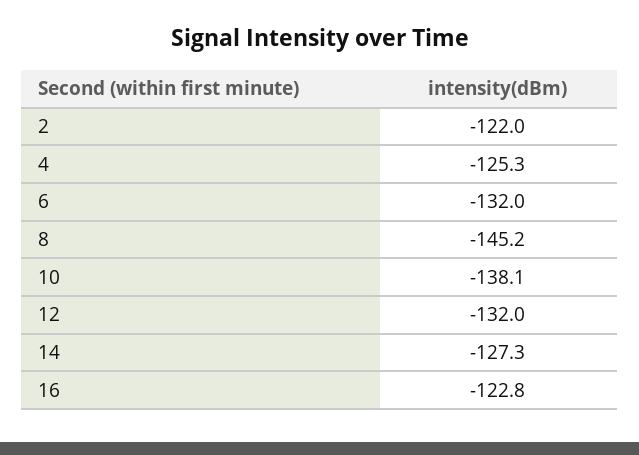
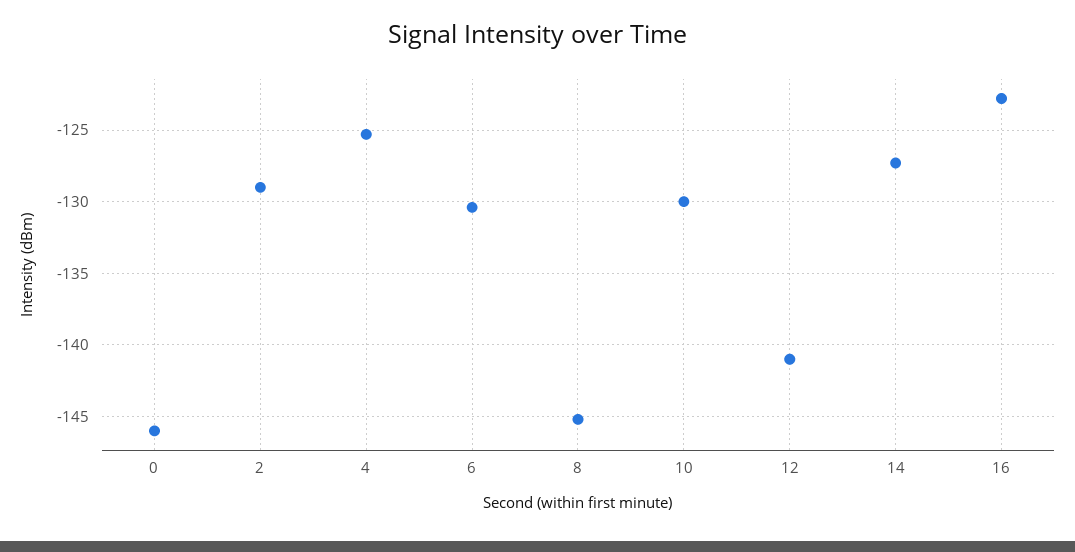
  {
-   "2": -122,
+   "2": -129,
    "4": -125.3,
-   "6": -132,
+   "6": -130.5,
    "8": -145.2,
-   "10": -138.1,
+   "10": -130,
-   "12": -132,
+   "12": -141,
    "14": -127.3,
-   "16": -122.8
+   "16": -122.8,
+   "0": -146
  }

